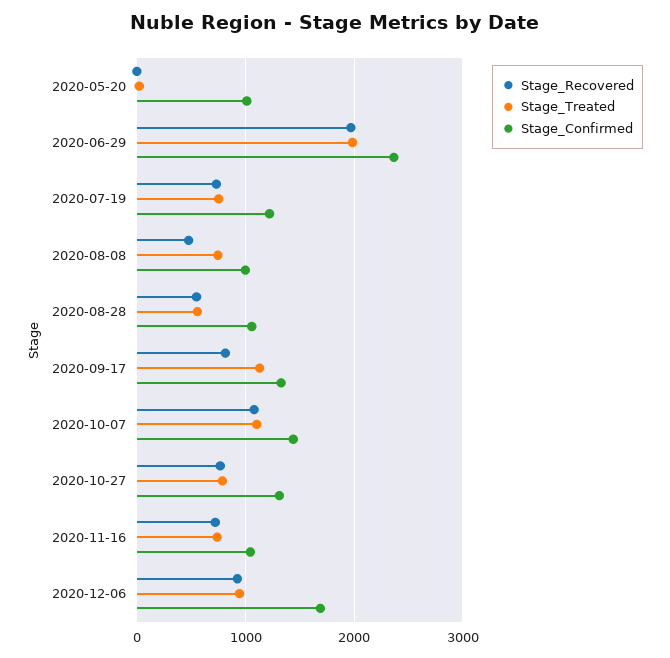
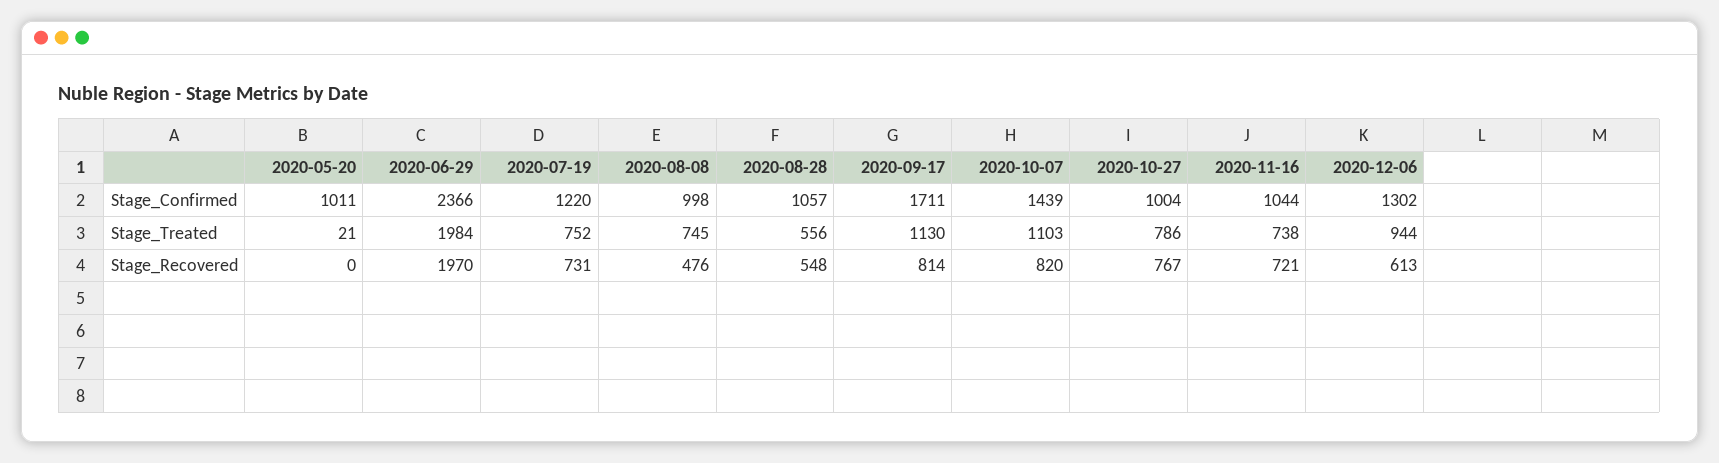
  {
    "Stage_Recovered": {
      "2020-05-20": 0,
      "2020-06-29": 1970,
      "2020-07-19": 731,
      "2020-08-08": 476,
      "2020-08-28": 548,
      "2020-09-17": 814,
-     "2020-10-07": 1100,
+     "2020-10-07": 820,
      "2020-10-27": 767,
      "2020-11-16": 721,
-     "2020-12-06": 900
+     "2020-12-06": 613
    },
    "Stage_Treated": {
      "2020-05-20": 21,
      "2020-06-29": 1984,
      "2020-07-19": 752,
      "2020-08-08": 745,
      "2020-08-28": 556,
      "2020-09-17": 1130,
      "2020-10-07": 1103,
      "2020-10-27": 786,
      "2020-11-16": 738,
      "2020-12-06": 944
    },
    "Stage_Confirmed": {
      "2020-05-20": 1011,
      "2020-06-29": 2366,
      "2020-07-19": 1220,
      "2020-08-08": 998,
      "2020-08-28": 1057,
-     "2020-09-17": 1300,
+     "2020-09-17": 1711,
      "2020-10-07": 1439,
-     "2020-10-27": 1300,
+     "2020-10-27": 1004,
      "2020-11-16": 1044,
-     "2020-12-06": 1700
+     "2020-12-06": 1302
    }
  }

